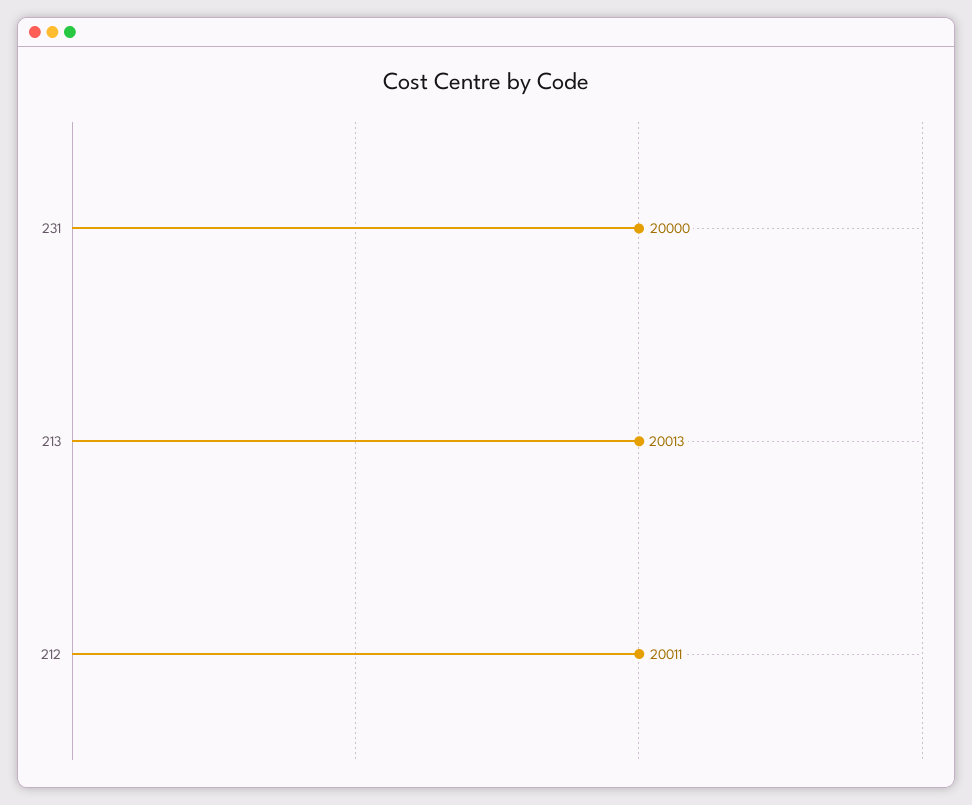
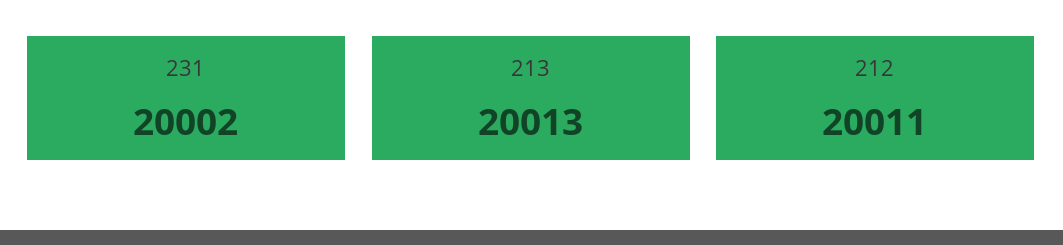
  {
-   "231": 20000,
+   "231": 20002,
    "213": 20013,
    "212": 20011
  }

